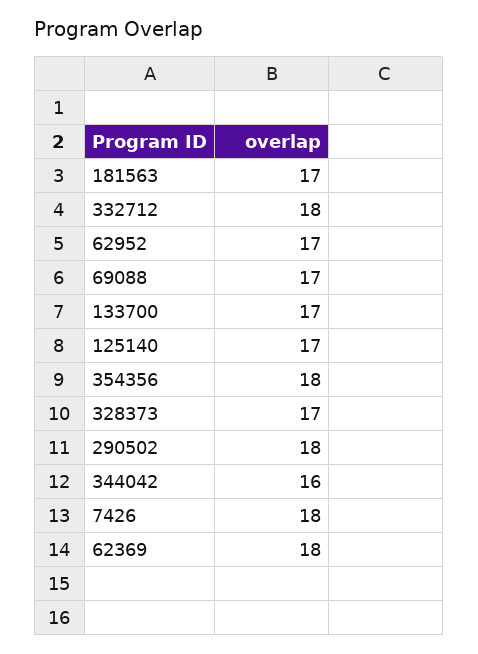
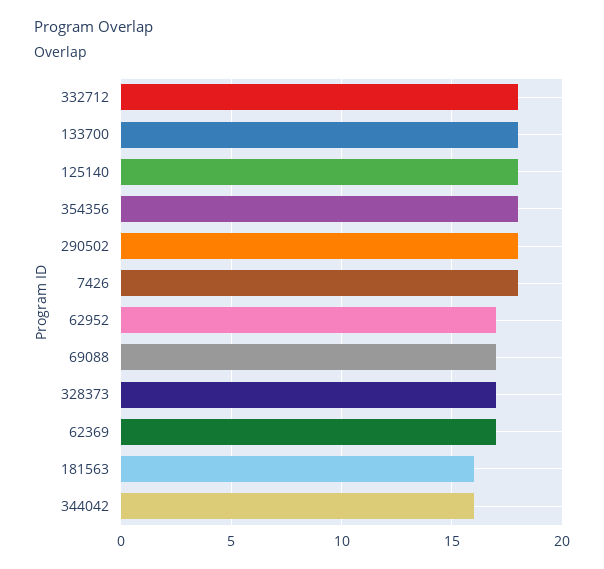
  {
-   "181563": 17,
+   "181563": 16,
    "332712": 18,
    "62952": 17,
    "69088": 17,
-   "133700": 17,
+   "133700": 18,
-   "125140": 17,
+   "125140": 18,
    "354356": 18,
    "328373": 17,
    "290502": 18,
    "344042": 16,
    "7426": 18,
-   "62369": 18
+   "62369": 17
  }

